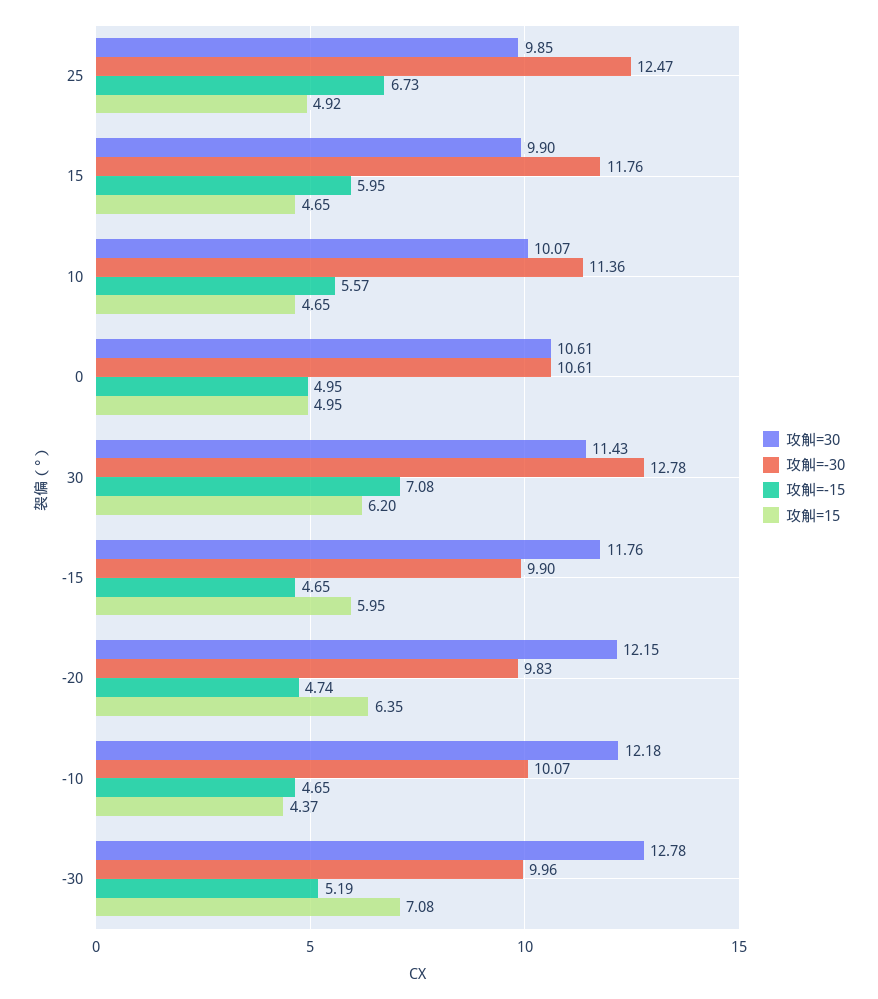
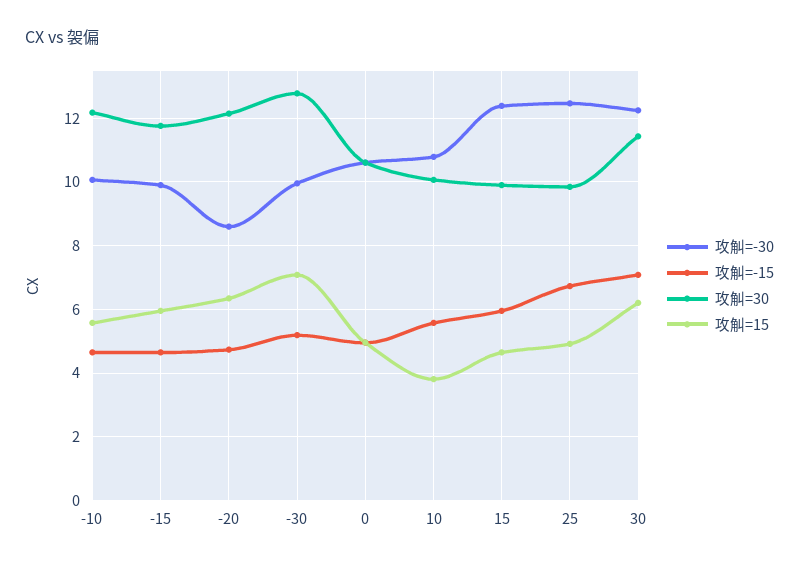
  {
    "攻觓=30": {
      "25": 9.85,
      "15": 9.9,
      "10": 10.07,
      "0": 10.61,
      "30": 11.43,
      "-15": 11.76,
      "-20": 12.15,
      "-10": 12.18,
      "-30": 12.78
    },
    "攻觓=-30": {
      "25": 12.47,
-     "15": 11.76,
+     "15": 12.4,
-     "10": 11.36,
+     "10": 10.8,
      "0": 10.61,
-     "30": 12.78,
+     "30": 12.2,
      "-15": 9.9,
-     "-20": 9.83,
+     "-20": 8.6,
      "-10": 10.07,
      "-30": 9.96
    },
    "攻觓=-15": {
      "25": 6.73,
      "15": 5.95,
      "10": 5.57,
      "0": 4.95,
      "30": 7.08,
      "-15": 4.65,
      "-20": 4.74,
      "-10": 4.65,
      "-30": 5.19
    },
    "攻觓=15": {
      "25": 4.92,
      "15": 4.65,
-     "10": 4.65,
+     "10": 3.8,
      "0": 4.95,
      "30": 6.2,
      "-15": 5.95,
      "-20": 6.35,
-     "-10": 4.37,
+     "-10": 5.6,
      "-30": 7.08
    }
  }

